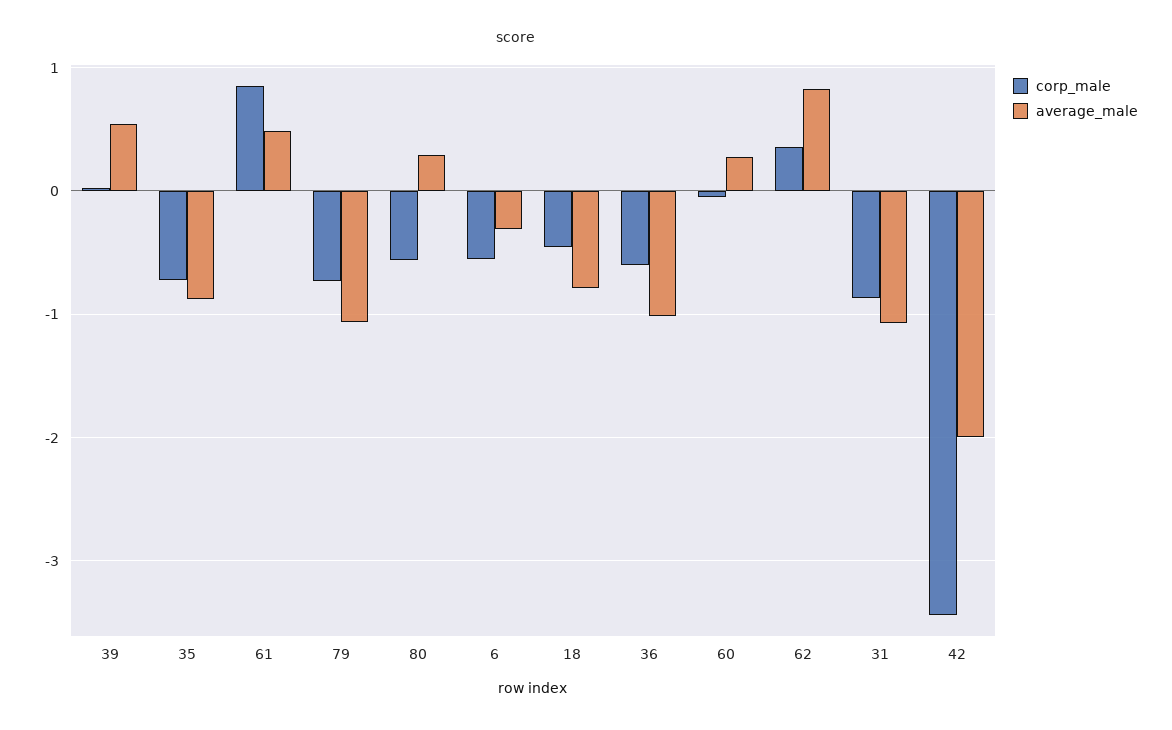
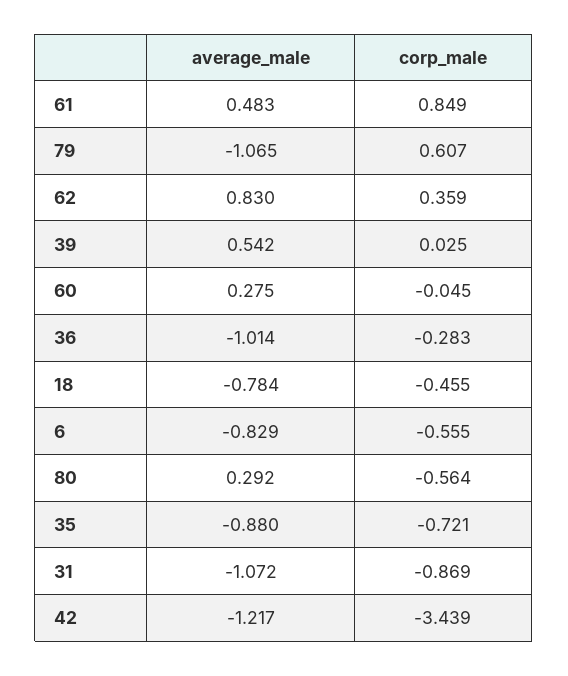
  {
    "corp_male": {
      "39": 0.025,
      "35": -0.721,
      "61": 0.849,
-     "79": -0.7,
+     "79": 0.607,
      "80": -0.564,
      "6": -0.555,
      "18": -0.455,
-     "36": -0.6,
+     "36": -0.283,
      "60": -0.045,
      "62": 0.359,
      "31": -0.869,
      "42": -3.439
    },
    "average_male": {
      "39": 0.542,
      "35": -0.88,
      "61": 0.483,
      "79": -1.065,
      "80": 0.292,
-     "6": -0.3,
+     "6": -0.829,
      "18": -0.784,
      "36": -1.014,
      "60": 0.275,
      "62": 0.83,
      "31": -1.072,
-     "42": -2
+     "42": -1.217
    }
  }

